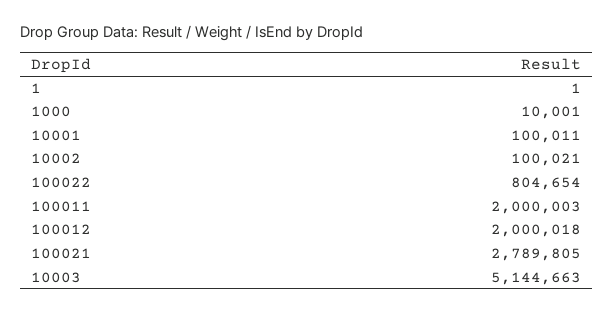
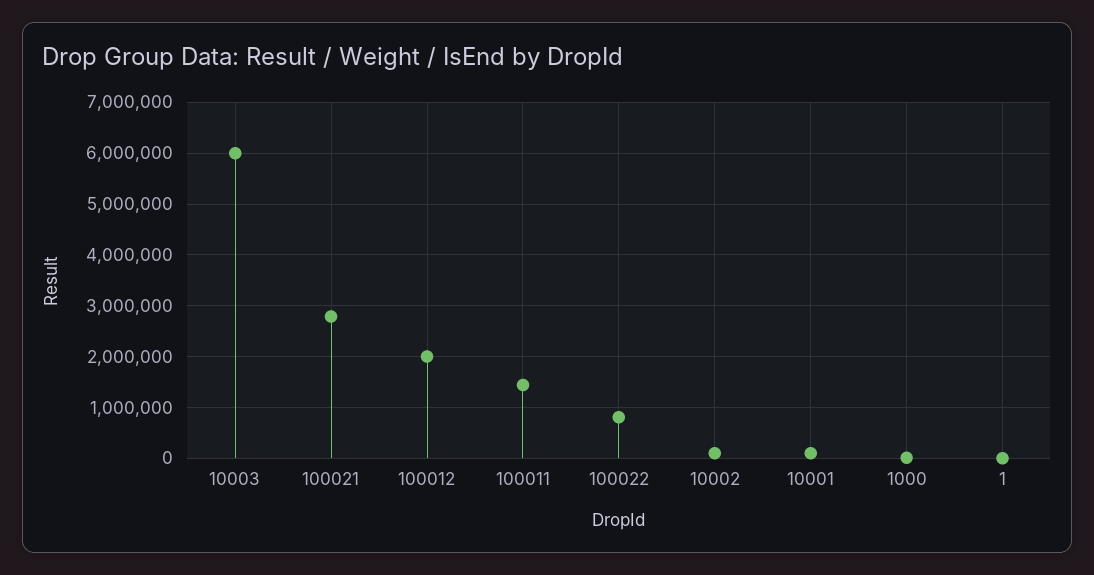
  {
    "1": 1,
    "1000": 10001,
    "10001": 100011,
    "10002": 100021,
    "100022": 804654,
-   "100011": 2000003,
+   "100011": 1400000,
    "100012": 2000018,
    "100021": 2789805,
-   "10003": 5144663
+   "10003": 6000000
  }

